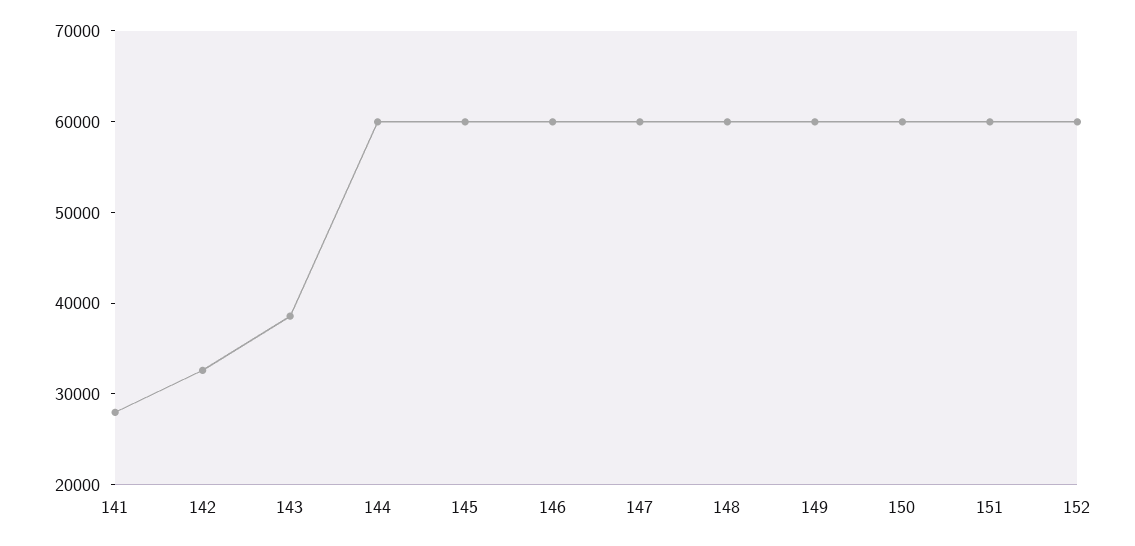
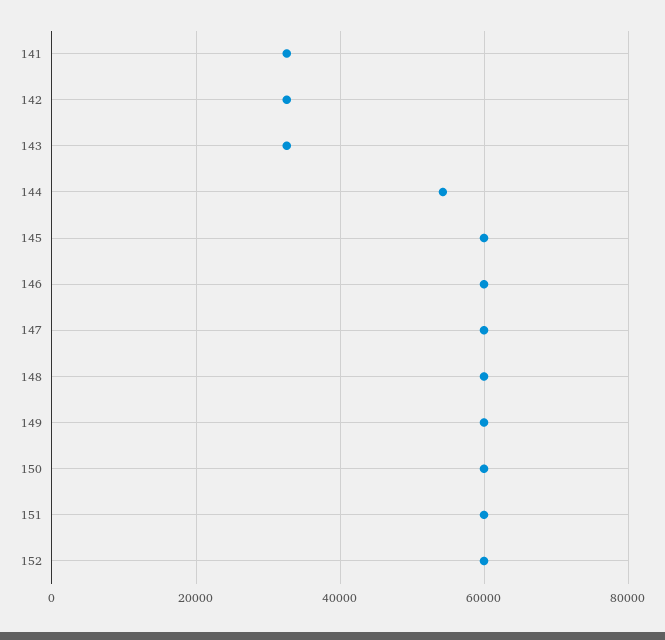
  {
-   "141": 28000,
+   "141": 32000,
    "142": 32000,
-   "143": 38000,
+   "143": 32000,
-   "144": 60000,
+   "144": 54000,
    "145": 60000,
    "146": 60000,
    "147": 60000,
    "148": 60000,
    "149": 60000,
    "150": 60000,
    "151": 60000,
    "152": 60000
  }

